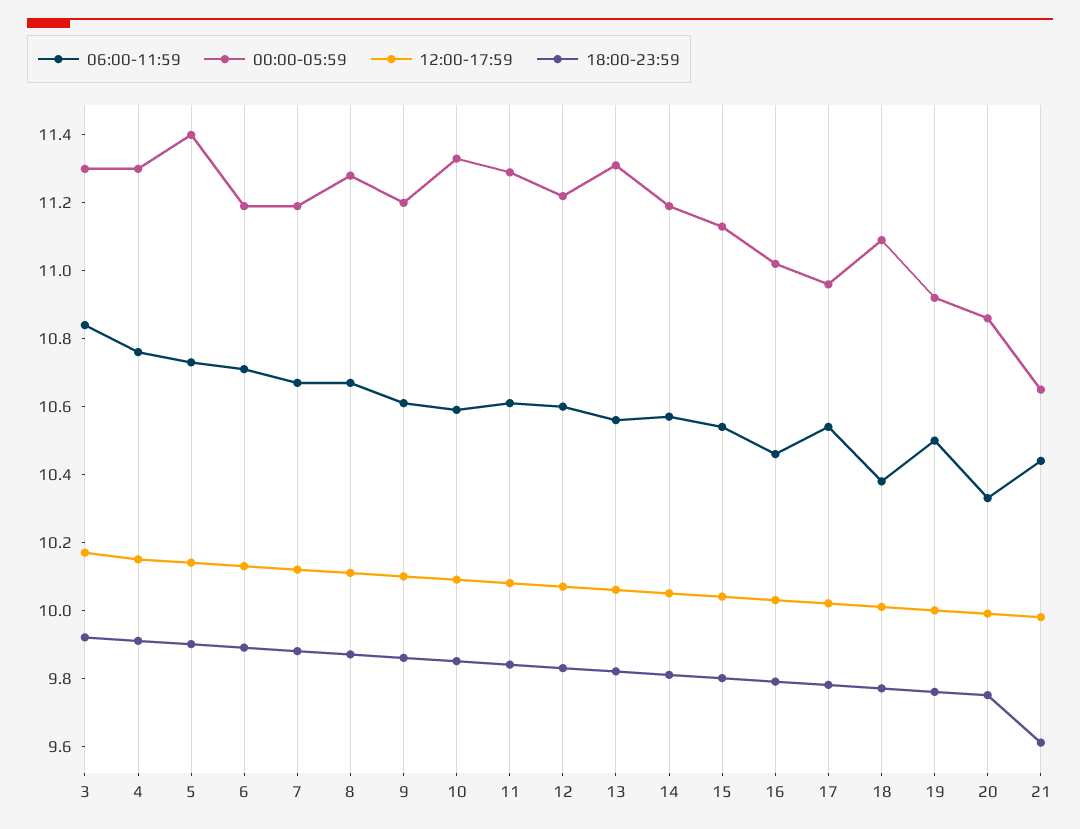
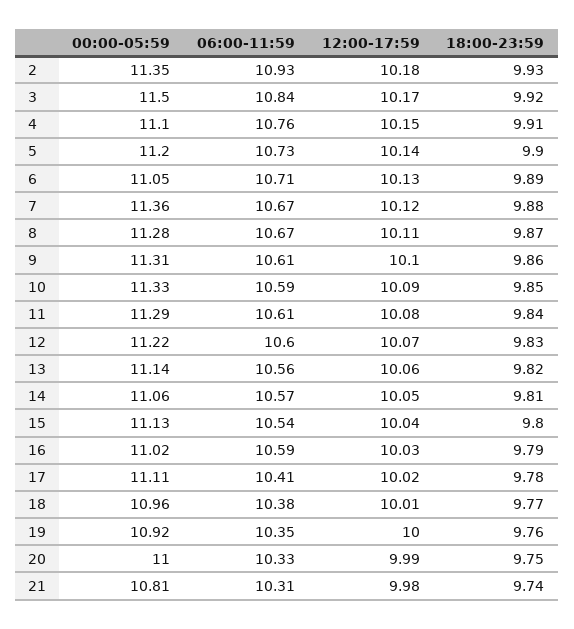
  {
    "06:00-11:59": {
      "3": 10.84,
      "4": 10.76,
      "5": 10.73,
      "6": 10.71,
      "7": 10.67,
      "8": 10.67,
      "9": 10.61,
      "10": 10.59,
      "11": 10.61,
      "12": 10.6,
      "13": 10.56,
      "14": 10.57,
      "15": 10.54,
-     "16": 10.45,
+     "16": 10.59,
-     "17": 10.55,
+     "17": 10.41,
      "18": 10.38,
-     "19": 10.5,
+     "19": 10.35,
      "20": 10.33,
-     "21": 10.45
+     "21": 10.31,
+     "2": 10.93
    },
    "00:00-05:59": {
-     "3": 11.3,
+     "3": 11.5,
-     "4": 11.3,
+     "4": 11.1,
-     "5": 11.4,
+     "5": 11.2,
-     "6": 11.2,
+     "6": 11.05,
-     "7": 11.2,
+     "7": 11.36,
      "8": 11.28,
-     "9": 11.2,
+     "9": 11.31,
      "10": 11.33,
      "11": 11.29,
      "12": 11.22,
-     "13": 11.3,
+     "13": 11.14,
-     "14": 11.2,
+     "14": 11.06,
      "15": 11.13,
      "16": 11.02,
-     "17": 10.95,
+     "17": 11.11,
-     "18": 11.1,
+     "18": 10.96,
      "19": 10.92,
-     "20": 10.85,
+     "20": 11,
-     "21": 10.65
+     "21": 10.81,
+     "2": 11.35
    },
    "12:00-17:59": {
      "3": 10.17,
      "4": 10.15,
      "5": 10.14,
      "6": 10.13,
      "7": 10.12,
      "8": 10.11,
      "9": 10.1,
      "10": 10.09,
      "11": 10.08,
      "12": 10.07,
      "13": 10.06,
      "14": 10.05,
      "15": 10.04,
      "16": 10.03,
      "17": 10.02,
      "18": 10.01,
      "19": 10,
      "20": 9.99,
-     "21": 9.98
+     "21": 9.98,
+     "2": 10.18
    },
    "18:00-23:59": {
      "3": 9.92,
      "4": 9.91,
      "5": 9.9,
      "6": 9.89,
      "7": 9.88,
      "8": 9.87,
      "9": 9.86,
      "10": 9.85,
      "11": 9.84,
      "12": 9.83,
      "13": 9.82,
      "14": 9.81,
      "15": 9.8,
      "16": 9.79,
      "17": 9.78,
      "18": 9.77,
      "19": 9.76,
      "20": 9.75,
-     "21": 9.6
+     "21": 9.74,
+     "2": 9.93
    }
  }

